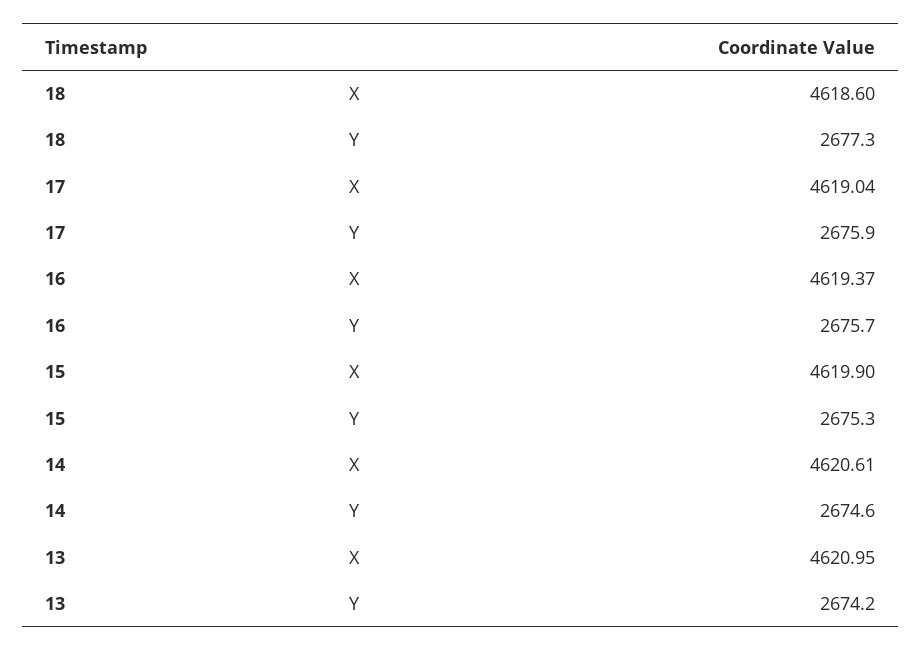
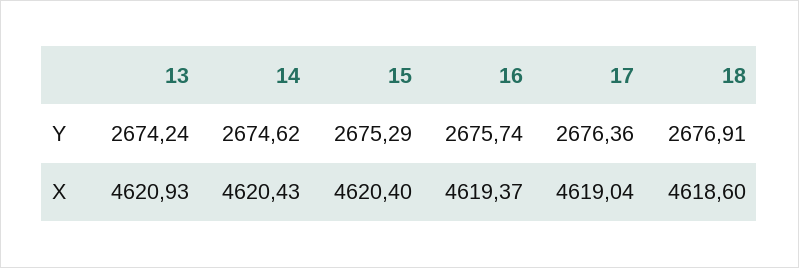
  {
    "18": {
      "X": 4618.6,
-     "Y": 2677.3
+     "Y": 2676.91
    },
    "17": {
      "X": 4619.04,
-     "Y": 2675.9
+     "Y": 2676.36
    },
    "16": {
      "X": 4619.37,
      "Y": 2675.74
    },
    "15": {
-     "X": 4619.9,
+     "X": 4620.4,
      "Y": 2675.29
    },
    "14": {
-     "X": 4620.61,
+     "X": 4620.43,
      "Y": 2674.62
    },
    "13": {
-     "X": 4620.95,
+     "X": 4620.93,
      "Y": 2674.24
    }
  }

